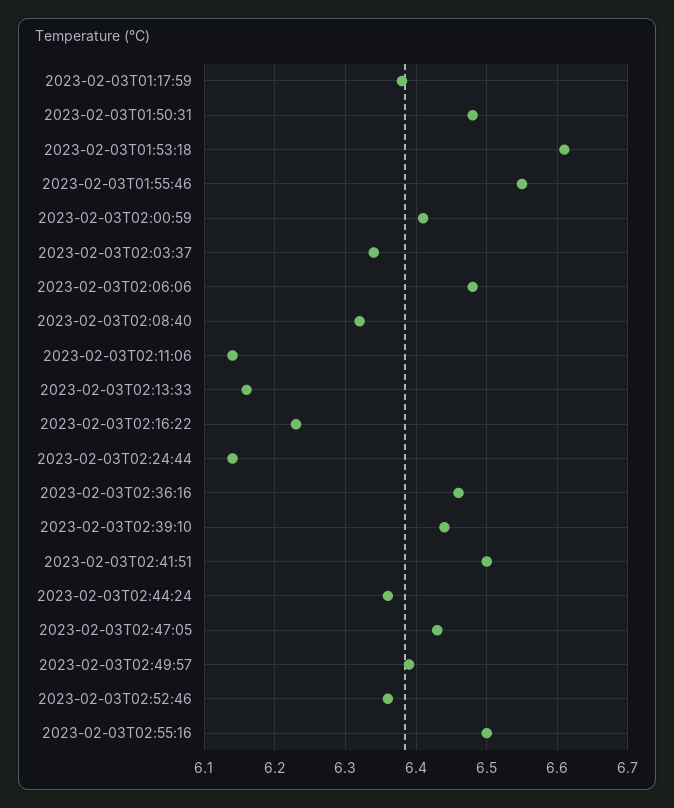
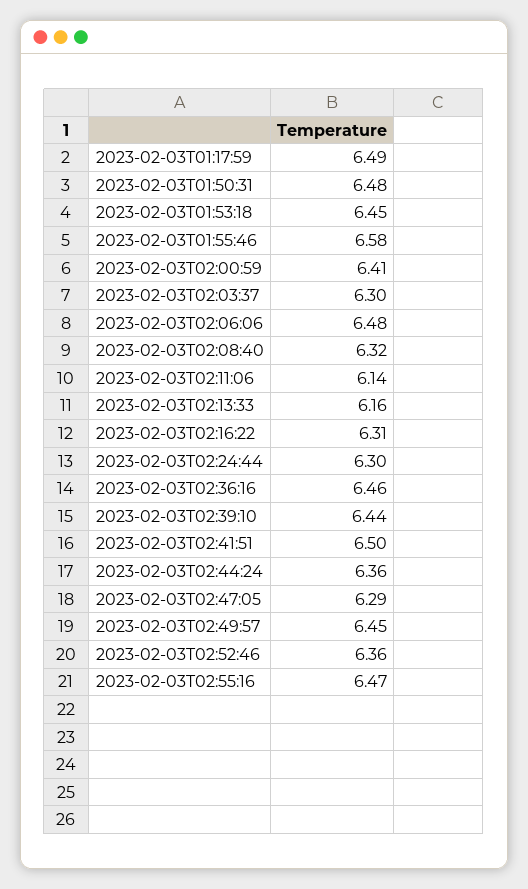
  {
-   "2023-02-03T01:17:59": 6.38,
+   "2023-02-03T01:17:59": 6.49,
    "2023-02-03T01:50:31": 6.48,
-   "2023-02-03T01:53:18": 6.61,
+   "2023-02-03T01:53:18": 6.45,
-   "2023-02-03T01:55:46": 6.55,
+   "2023-02-03T01:55:46": 6.58,
    "2023-02-03T02:00:59": 6.41,
-   "2023-02-03T02:03:37": 6.34,
+   "2023-02-03T02:03:37": 6.3,
    "2023-02-03T02:06:06": 6.48,
    "2023-02-03T02:08:40": 6.32,
    "2023-02-03T02:11:06": 6.14,
    "2023-02-03T02:13:33": 6.16,
-   "2023-02-03T02:16:22": 6.23,
+   "2023-02-03T02:16:22": 6.31,
-   "2023-02-03T02:24:44": 6.14,
+   "2023-02-03T02:24:44": 6.3,
    "2023-02-03T02:36:16": 6.46,
    "2023-02-03T02:39:10": 6.44,
    "2023-02-03T02:41:51": 6.5,
    "2023-02-03T02:44:24": 6.36,
-   "2023-02-03T02:47:05": 6.43,
+   "2023-02-03T02:47:05": 6.29,
-   "2023-02-03T02:49:57": 6.39,
+   "2023-02-03T02:49:57": 6.45,
    "2023-02-03T02:52:46": 6.36,
-   "2023-02-03T02:55:16": 6.5
+   "2023-02-03T02:55:16": 6.47
  }

